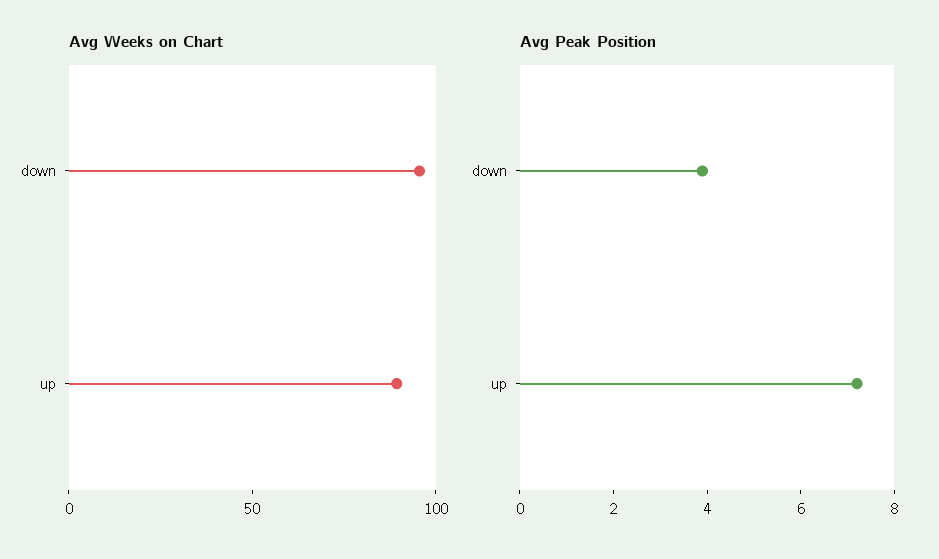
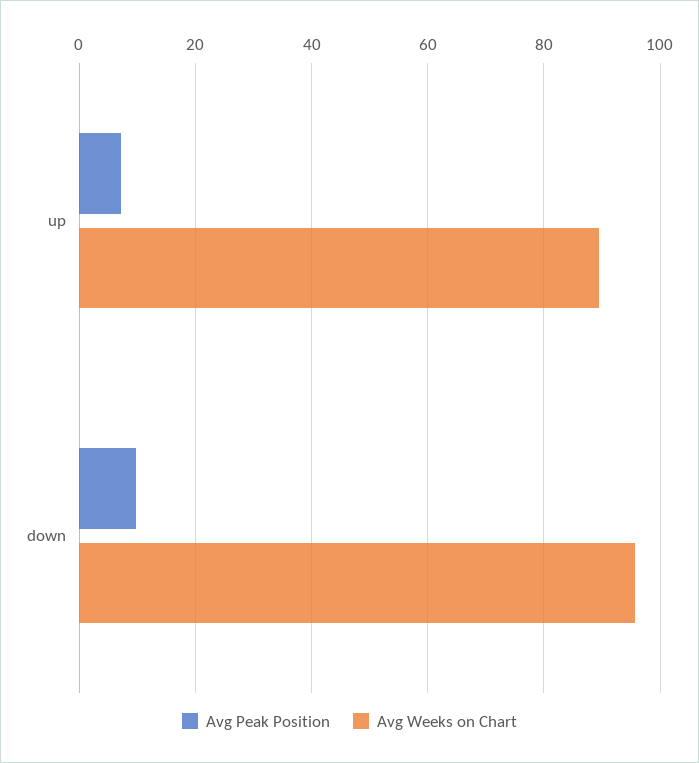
  {
    "Avg Weeks on Chart": {
      "down": 96,
      "up": 90
    },
    "Avg Peak Position": {
-     "down": 4,
+     "down": 10,
      "up": 7
    }
  }

